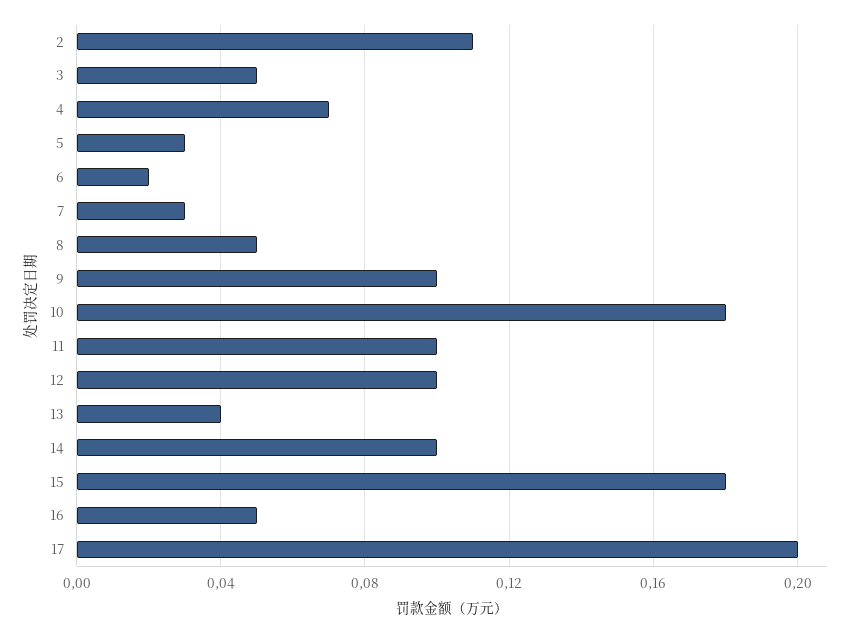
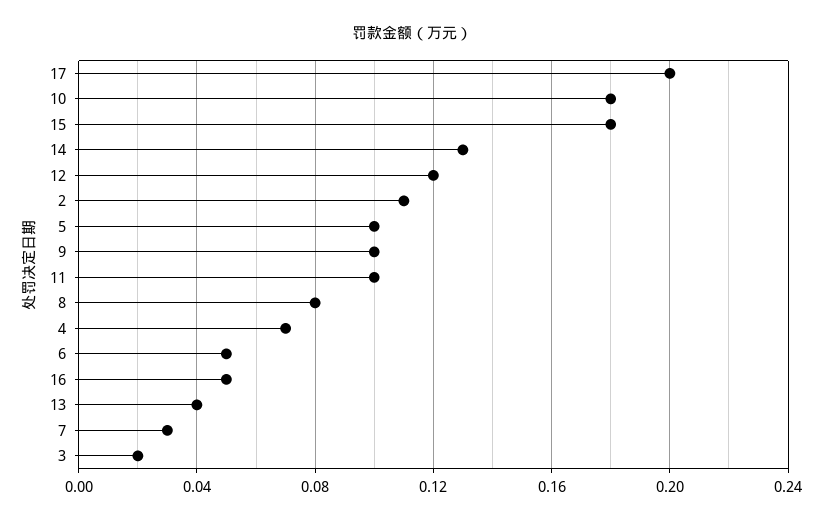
  {
    "2": 0.11,
-   "3": 0.05,
+   "3": 0.02,
    "4": 0.07,
-   "5": 0.03,
+   "5": 0.1,
-   "6": 0.02,
+   "6": 0.05,
    "7": 0.03,
-   "8": 0.05,
+   "8": 0.08,
    "9": 0.1,
    "10": 0.18,
    "11": 0.1,
-   "12": 0.1,
+   "12": 0.12,
    "13": 0.04,
-   "14": 0.1,
+   "14": 0.13,
    "15": 0.18,
    "16": 0.05,
    "17": 0.2
  }

